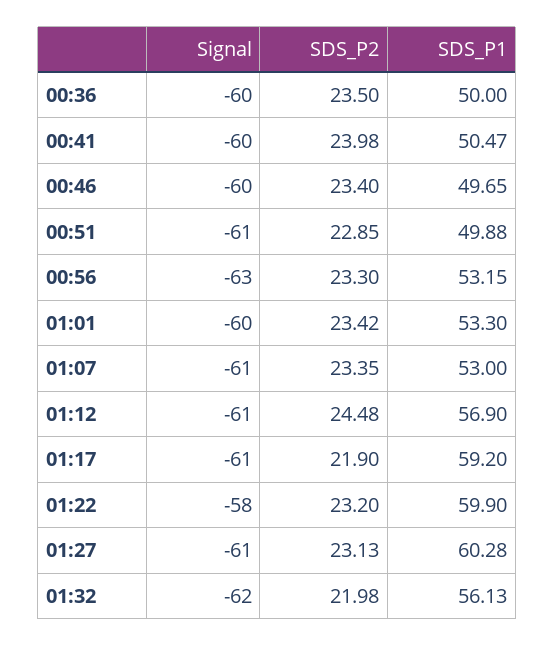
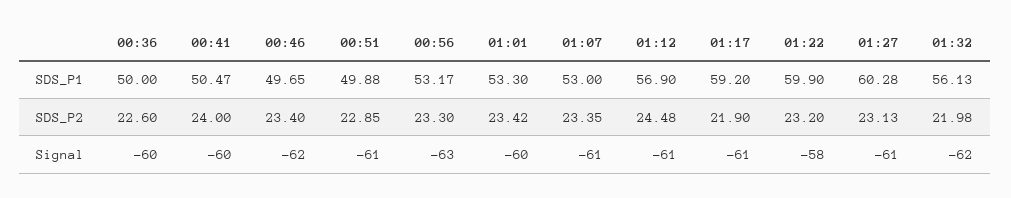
  {
    "Signal": {
      "00:36": -60,
      "00:41": -60,
-     "00:46": -60,
+     "00:46": -62,
      "00:51": -61,
      "00:56": -63,
      "01:01": -60,
      "01:07": -61,
      "01:12": -61,
      "01:17": -61,
      "01:22": -58,
      "01:27": -61,
      "01:32": -62
    },
    "SDS_P2": {
-     "00:36": 23.5,
+     "00:36": 22.6,
-     "00:41": 23.98,
+     "00:41": 24,
      "00:46": 23.4,
      "00:51": 22.85,
      "00:56": 23.3,
      "01:01": 23.42,
      "01:07": 23.35,
      "01:12": 24.48,
      "01:17": 21.9,
      "01:22": 23.2,
      "01:27": 23.13,
      "01:32": 21.98
    },
    "SDS_P1": {
      "00:36": 50,
      "00:41": 50.47,
      "00:46": 49.65,
      "00:51": 49.88,
-     "00:56": 53.15,
+     "00:56": 53.17,
      "01:01": 53.3,
      "01:07": 53,
      "01:12": 56.9,
      "01:17": 59.2,
      "01:22": 59.9,
      "01:27": 60.28,
      "01:32": 56.13
    }
  }

